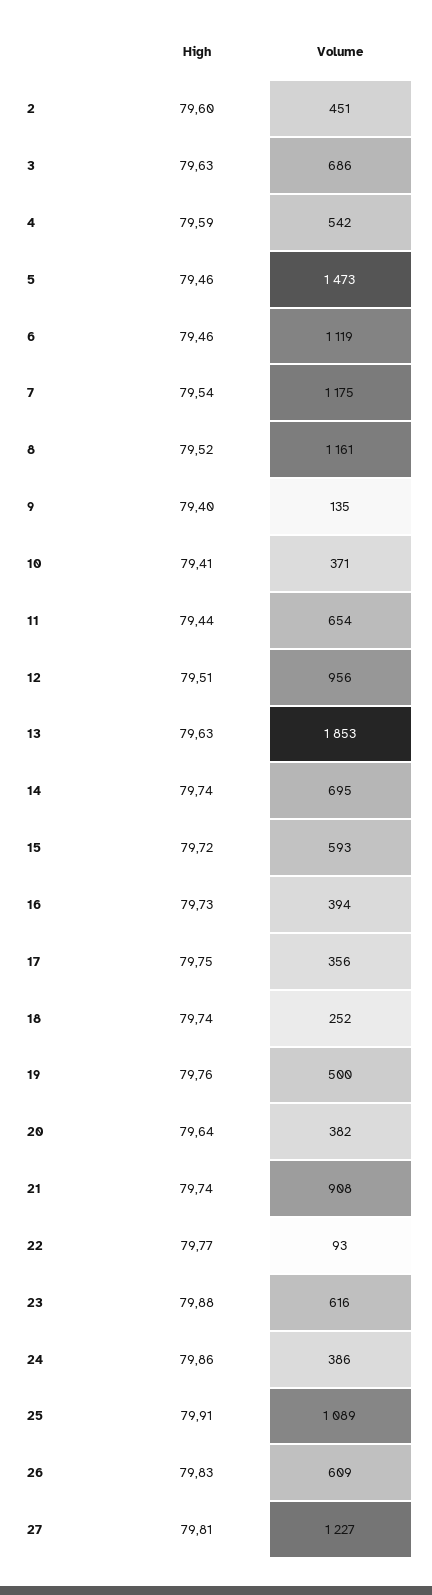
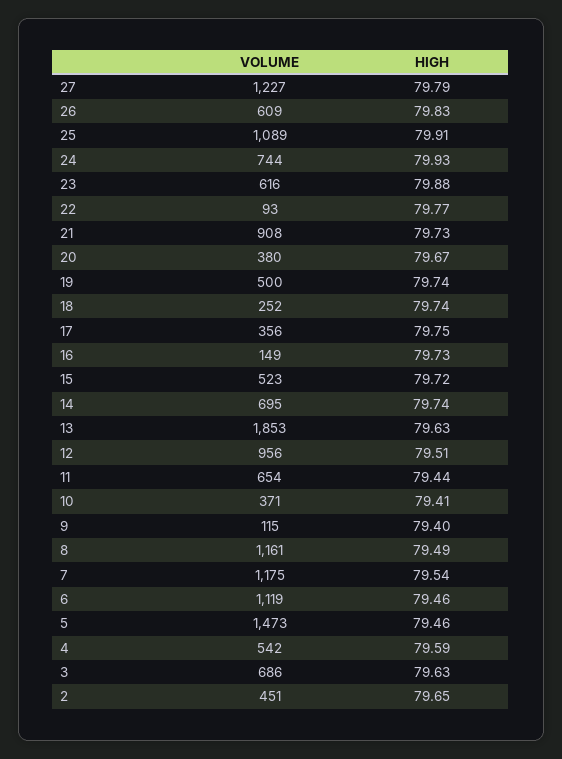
  {
    "High": {
-     "2": 79.6,
+     "2": 79.65,
      "3": 79.63,
      "4": 79.59,
      "5": 79.46,
      "6": 79.46,
      "7": 79.54,
-     "8": 79.52,
+     "8": 79.49,
      "9": 79.4,
      "10": 79.41,
      "11": 79.44,
      "12": 79.51,
      "13": 79.63,
      "14": 79.74,
      "15": 79.72,
      "16": 79.73,
      "17": 79.75,
      "18": 79.74,
-     "19": 79.76,
+     "19": 79.74,
-     "20": 79.64,
+     "20": 79.67,
-     "21": 79.74,
+     "21": 79.73,
      "22": 79.77,
      "23": 79.88,
-     "24": 79.86,
+     "24": 79.93,
      "25": 79.91,
      "26": 79.83,
-     "27": 79.81
+     "27": 79.79
    },
    "Volume": {
      "2": 451,
      "3": 686,
      "4": 542,
      "5": 1473,
      "6": 1119,
      "7": 1175,
      "8": 1161,
-     "9": 135,
+     "9": 115,
      "10": 371,
      "11": 654,
      "12": 956,
      "13": 1853,
      "14": 695,
-     "15": 593,
+     "15": 523,
-     "16": 394,
+     "16": 149,
      "17": 356,
      "18": 252,
      "19": 500,
-     "20": 382,
+     "20": 380,
      "21": 908,
      "22": 93,
      "23": 616,
-     "24": 386,
+     "24": 744,
      "25": 1089,
      "26": 609,
      "27": 1227
    }
  }

